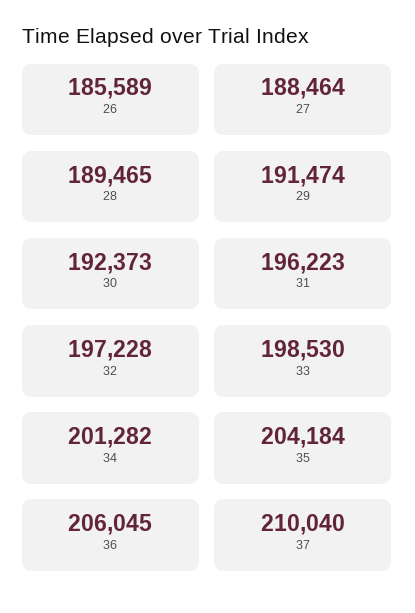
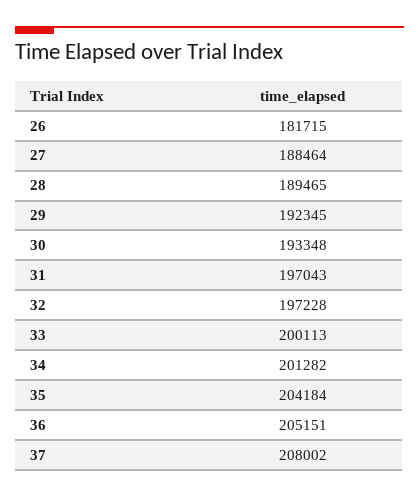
  {
-   "26": 185589,
+   "26": 181715,
    "27": 188464,
    "28": 189465,
-   "29": 191474,
+   "29": 192345,
-   "30": 192373,
+   "30": 193348,
-   "31": 196223,
+   "31": 197043,
    "32": 197228,
-   "33": 198530,
+   "33": 200113,
    "34": 201282,
    "35": 204184,
-   "36": 206045,
+   "36": 205151,
-   "37": 210040
+   "37": 208002
  }

